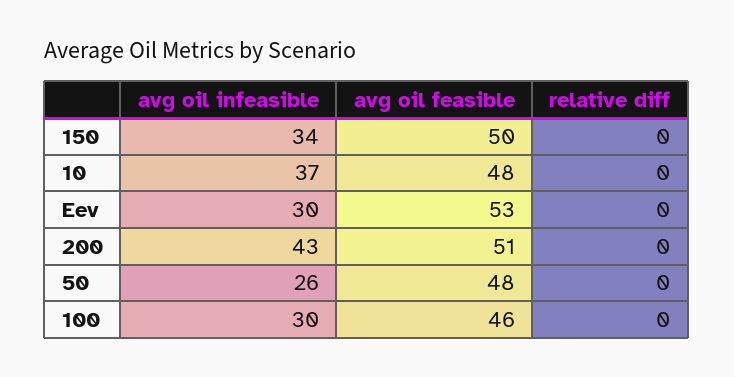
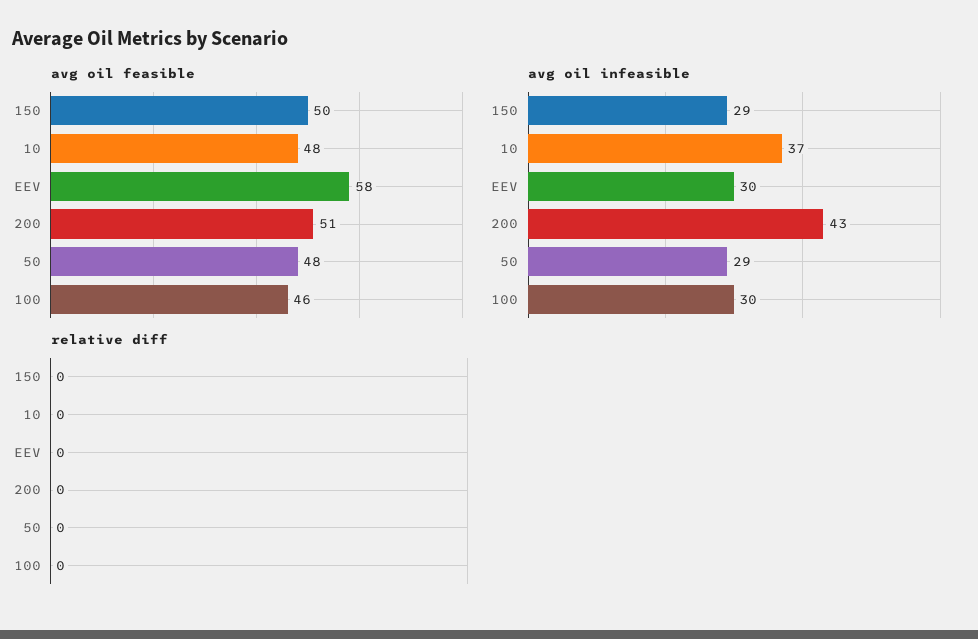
  {
    "avg oil infeasible": {
-     "150": 34,
+     "150": 29,
      "10": 37,
      "Eev": 30,
      "200": 43,
-     "50": 26,
+     "50": 29,
      "100": 30
    },
    "avg oil feasible": {
      "150": 50,
      "10": 48,
-     "Eev": 53,
+     "Eev": 58,
      "200": 51,
      "50": 48,
      "100": 46
    },
    "relative diff": {
      "150": 0,
      "10": 0,
      "Eev": 0,
      "200": 0,
      "50": 0,
      "100": 0
    }
  }

